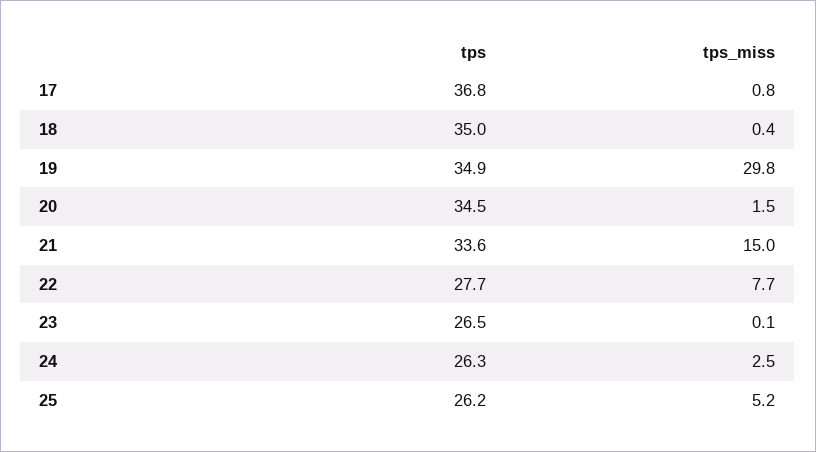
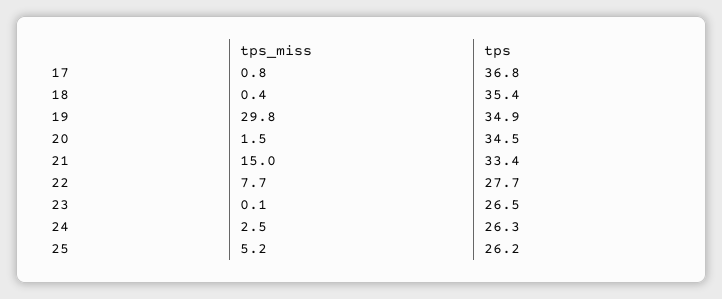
  {
    "tps": {
      "17": 36.8,
-     "18": 35,
+     "18": 35.4,
      "19": 34.9,
      "20": 34.5,
-     "21": 33.6,
+     "21": 33.4,
      "22": 27.7,
      "23": 26.5,
      "24": 26.3,
      "25": 26.2
    },
    "tps_miss": {
      "17": 0.8,
      "18": 0.4,
      "19": 29.8,
      "20": 1.5,
      "21": 15,
      "22": 7.7,
      "23": 0.1,
      "24": 2.5,
      "25": 5.2
    }
  }

